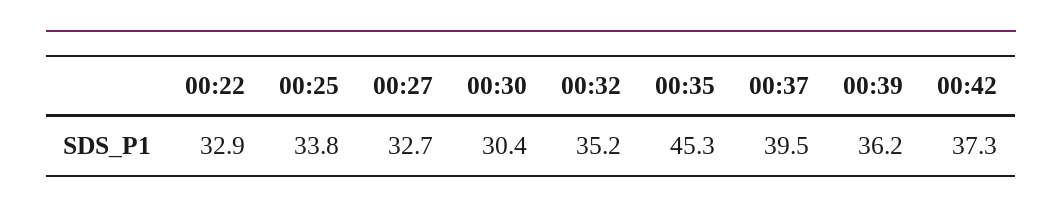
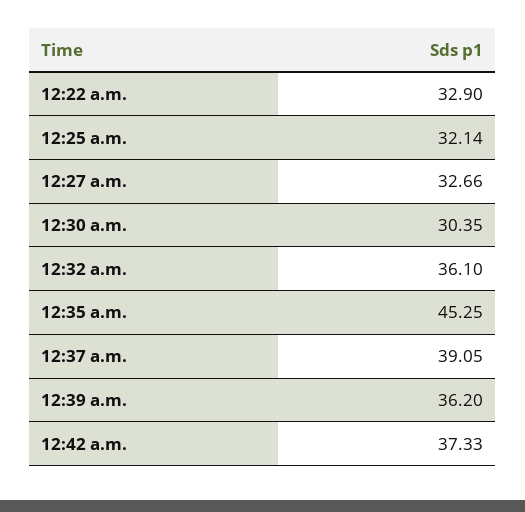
  {
    "00:22": 32.9,
-   "00:25": 33.8,
+   "00:25": 32.14,
    "00:27": 32.66,
    "00:30": 30.35,
-   "00:32": 35.2,
+   "00:32": 36.1,
    "00:35": 45.25,
-   "00:37": 39.5,
+   "00:37": 39.05,
    "00:39": 36.2,
    "00:42": 37.33
  }

